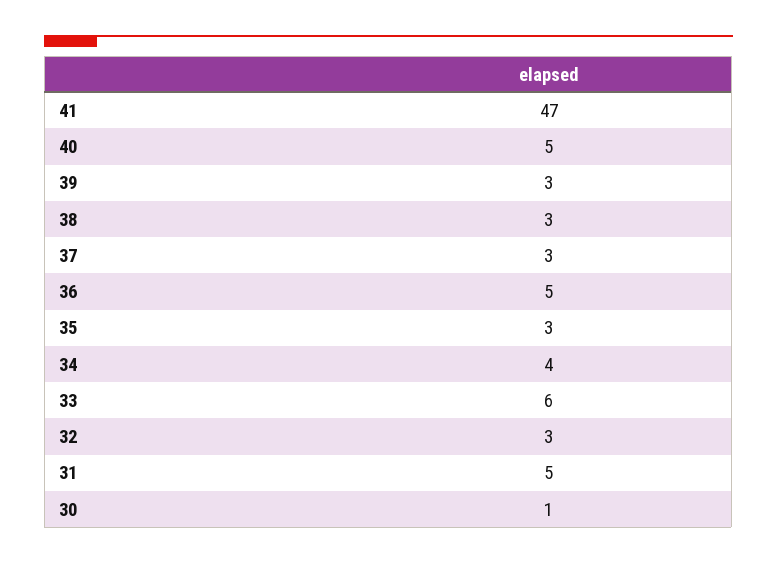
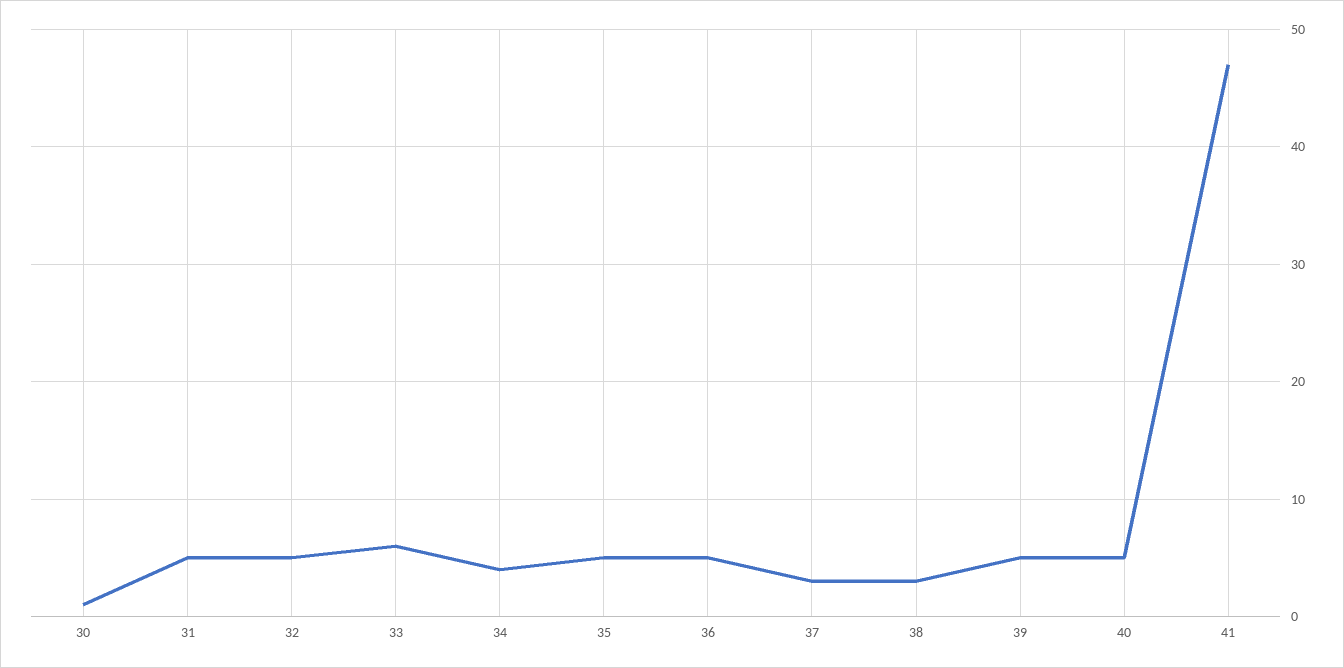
  {
    "41": 47,
    "40": 5,
-   "39": 3,
+   "39": 5,
    "38": 3,
    "37": 3,
    "36": 5,
-   "35": 3,
+   "35": 5,
    "34": 4,
    "33": 6,
-   "32": 3,
+   "32": 5,
    "31": 5,
    "30": 1
  }

